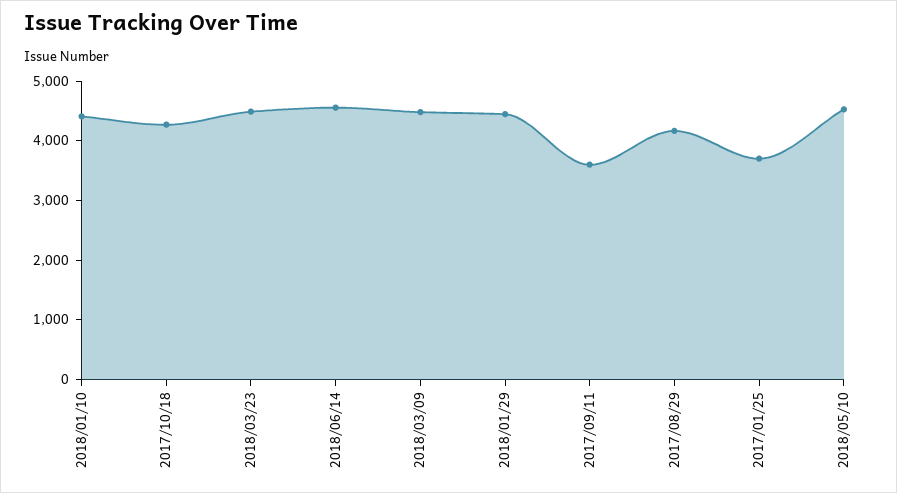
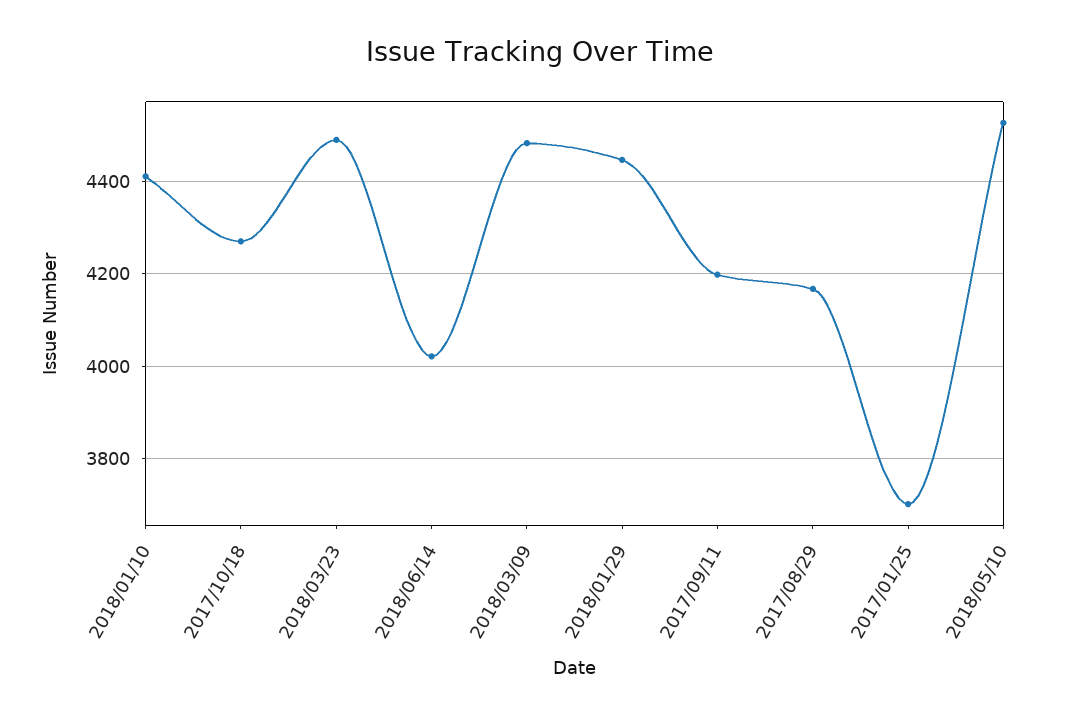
  {
    "2018/01/10": 4420,
    "2017/10/18": 4280,
    "2018/03/23": 4480,
-   "2018/06/14": 4600,
+   "2018/06/14": 4020,
    "2018/03/09": 4480,
    "2018/01/29": 4440,
-   "2017/09/11": 3600,
+   "2017/09/11": 4200,
    "2017/08/29": 4160,
    "2017/01/25": 3700,
    "2018/05/10": 4520
  }

